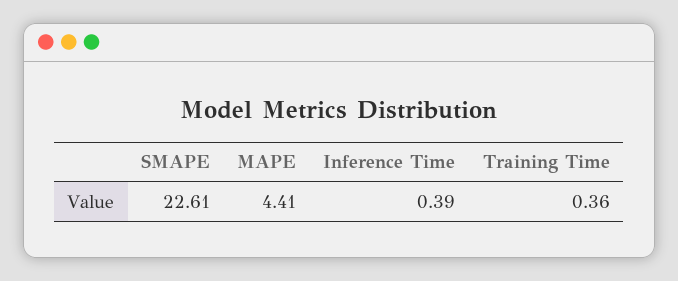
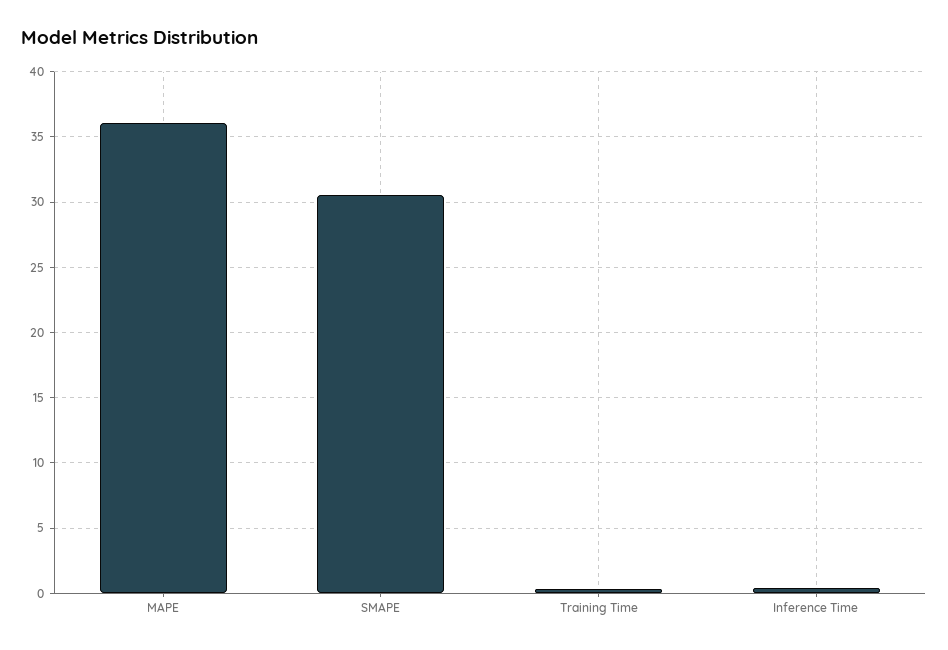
  {
-   "SMAPE": 22.61,
+   "SMAPE": 30.5,
-   "MAPE": 4.41,
+   "MAPE": 36,
    "Inference Time": 0.39,
    "Training Time": 0.36
  }

